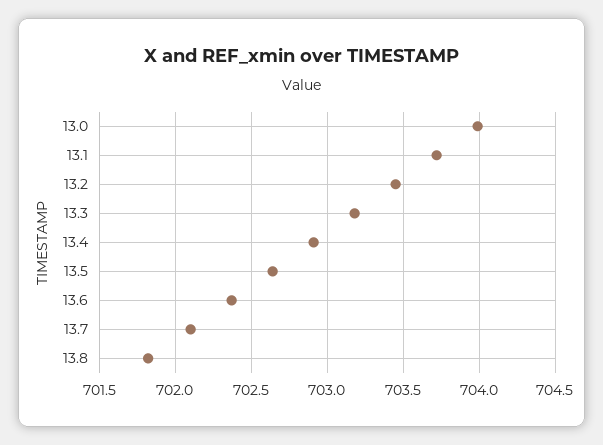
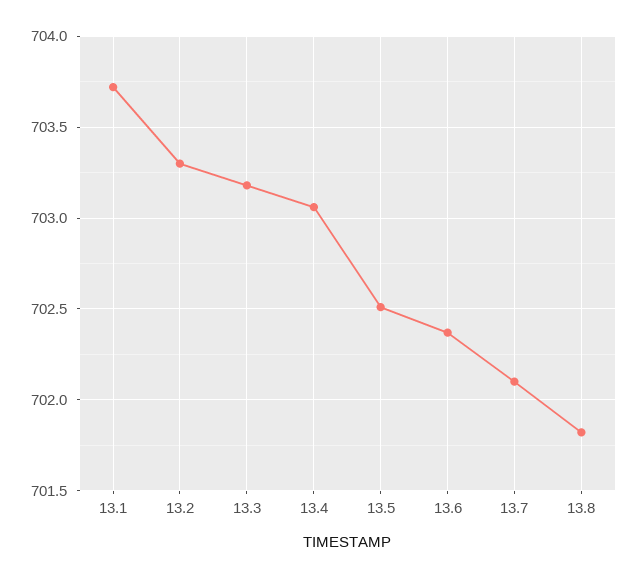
  {
-   "13.0": 704,
    "13.1": 703.7,
-   "13.2": 703.45,
+   "13.2": 703.3,
    "13.3": 703.2,
-   "13.4": 702.9,
+   "13.4": 703.05,
-   "13.5": 702.65,
+   "13.5": 702.5,
    "13.6": 702.35,
    "13.7": 702.1,
    "13.8": 701.8
  }

